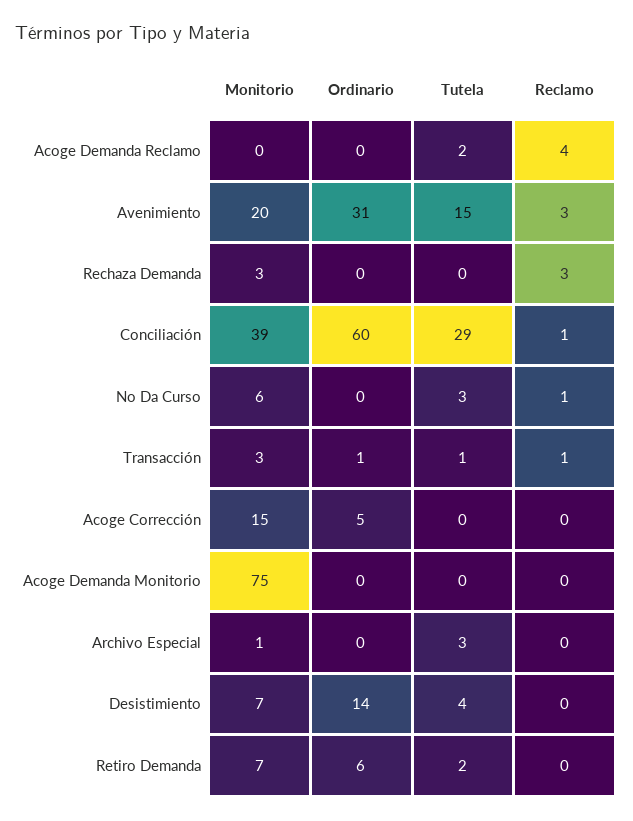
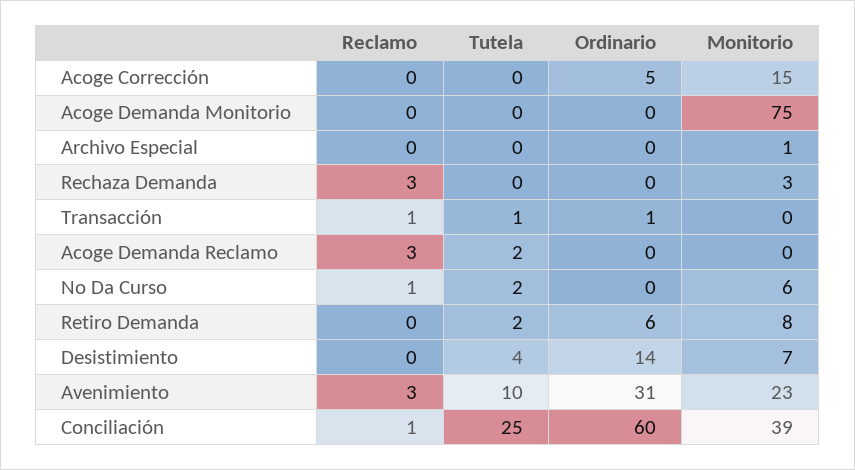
  {
    "Monitorio": {
      "Acoge Demanda Reclamo": 0,
-     "Avenimiento": 20,
+     "Avenimiento": 23,
      "Rechaza Demanda": 3,
      "Conciliación": 39,
      "No Da Curso": 6,
-     "Transacción": 3,
+     "Transacción": 0,
      "Acoge Corrección": 15,
      "Acoge Demanda Monitorio": 75,
      "Archivo Especial": 1,
      "Desistimiento": 7,
-     "Retiro Demanda": 7
+     "Retiro Demanda": 8
    },
    "Ordinario": {
      "Acoge Demanda Reclamo": 0,
      "Avenimiento": 31,
      "Rechaza Demanda": 0,
      "Conciliación": 60,
      "No Da Curso": 0,
      "Transacción": 1,
      "Acoge Corrección": 5,
      "Acoge Demanda Monitorio": 0,
      "Archivo Especial": 0,
      "Desistimiento": 14,
      "Retiro Demanda": 6
    },
    "Tutela": {
      "Acoge Demanda Reclamo": 2,
-     "Avenimiento": 15,
+     "Avenimiento": 10,
      "Rechaza Demanda": 0,
-     "Conciliación": 29,
+     "Conciliación": 25,
-     "No Da Curso": 3,
+     "No Da Curso": 2,
      "Transacción": 1,
      "Acoge Corrección": 0,
      "Acoge Demanda Monitorio": 0,
-     "Archivo Especial": 3,
+     "Archivo Especial": 0,
      "Desistimiento": 4,
      "Retiro Demanda": 2
    },
    "Reclamo": {
-     "Acoge Demanda Reclamo": 4,
+     "Acoge Demanda Reclamo": 3,
      "Avenimiento": 3,
      "Rechaza Demanda": 3,
      "Conciliación": 1,
      "No Da Curso": 1,
      "Transacción": 1,
      "Acoge Corrección": 0,
      "Acoge Demanda Monitorio": 0,
      "Archivo Especial": 0,
      "Desistimiento": 0,
      "Retiro Demanda": 0
    }
  }

